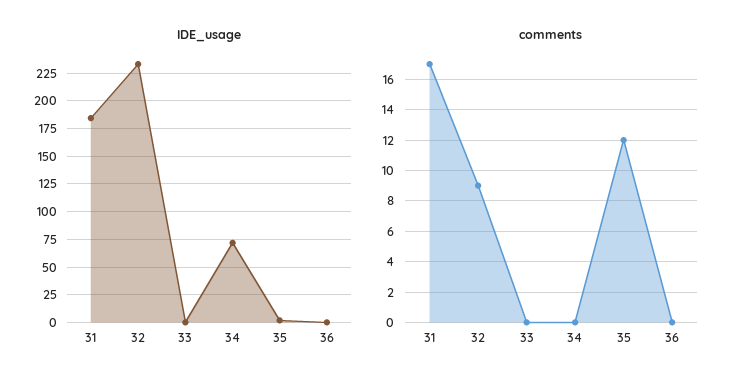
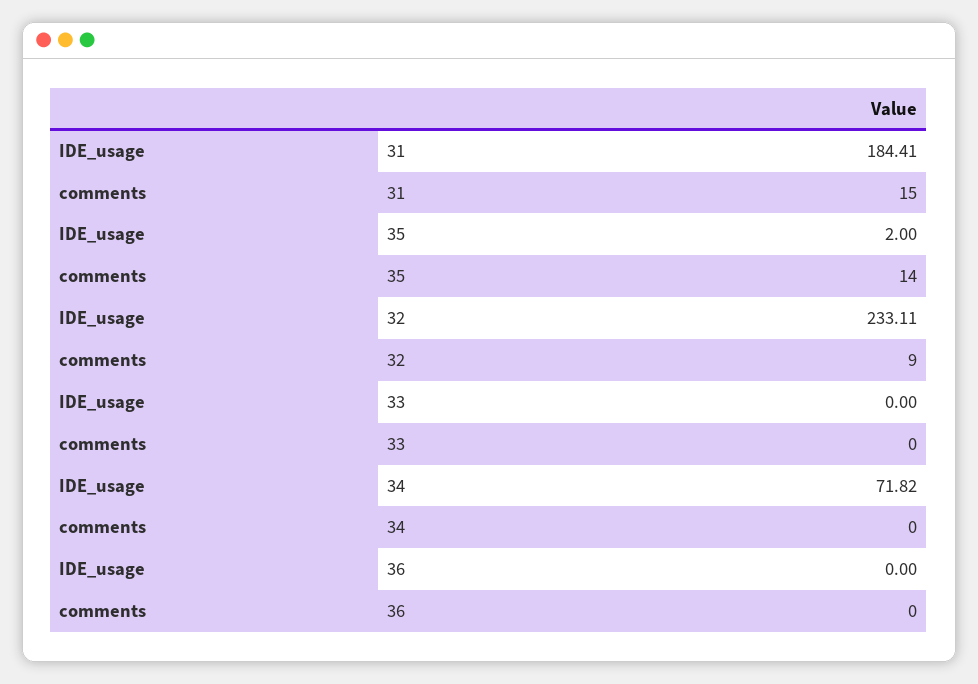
  {
    "IDE_usage": {
      "31": 184.41,
      "32": 233.11,
      "33": 0,
      "34": 71.82,
      "35": 2,
      "36": 0
    },
    "comments": {
-     "31": 17,
+     "31": 15,
      "32": 9,
      "33": 0,
      "34": 0,
-     "35": 12,
+     "35": 14,
      "36": 0
    }
  }

